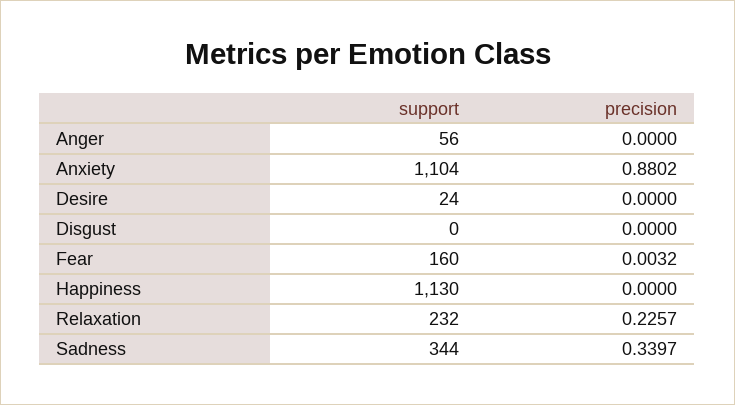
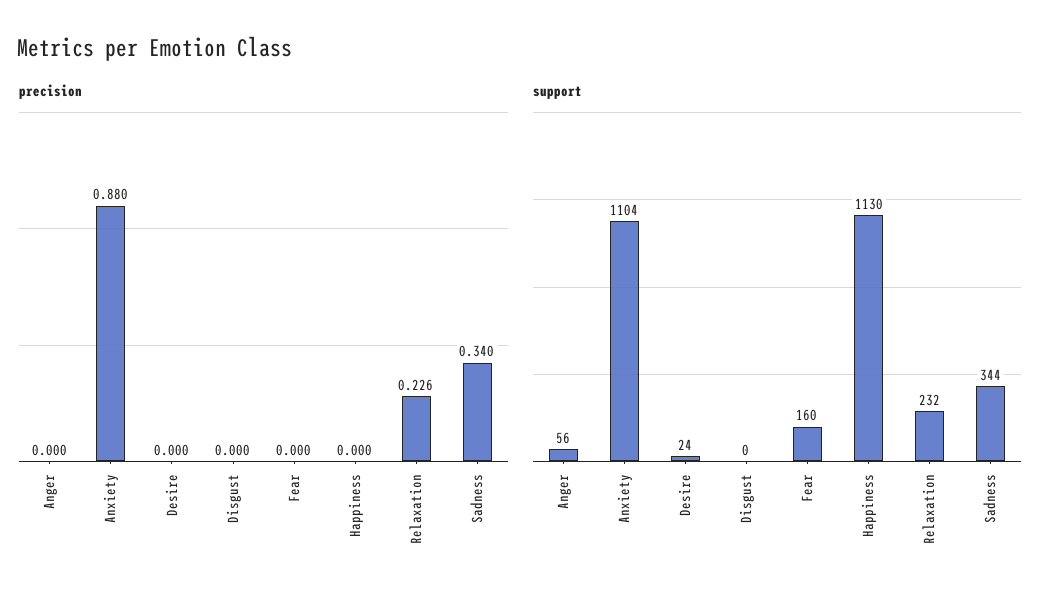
  {
    "support": {
      "Anger": 56,
      "Anxiety": 1104,
      "Desire": 24,
      "Disgust": 0,
      "Fear": 160,
      "Happiness": 1130,
      "Relaxation": 232,
      "Sadness": 344
    },
    "precision": {
      "Anger": 0,
      "Anxiety": 0.8802,
      "Desire": 0,
      "Disgust": 0,
-     "Fear": 0.0032,
+     "Fear": 0,
      "Happiness": 0,
      "Relaxation": 0.2257,
      "Sadness": 0.3397
    }
  }

